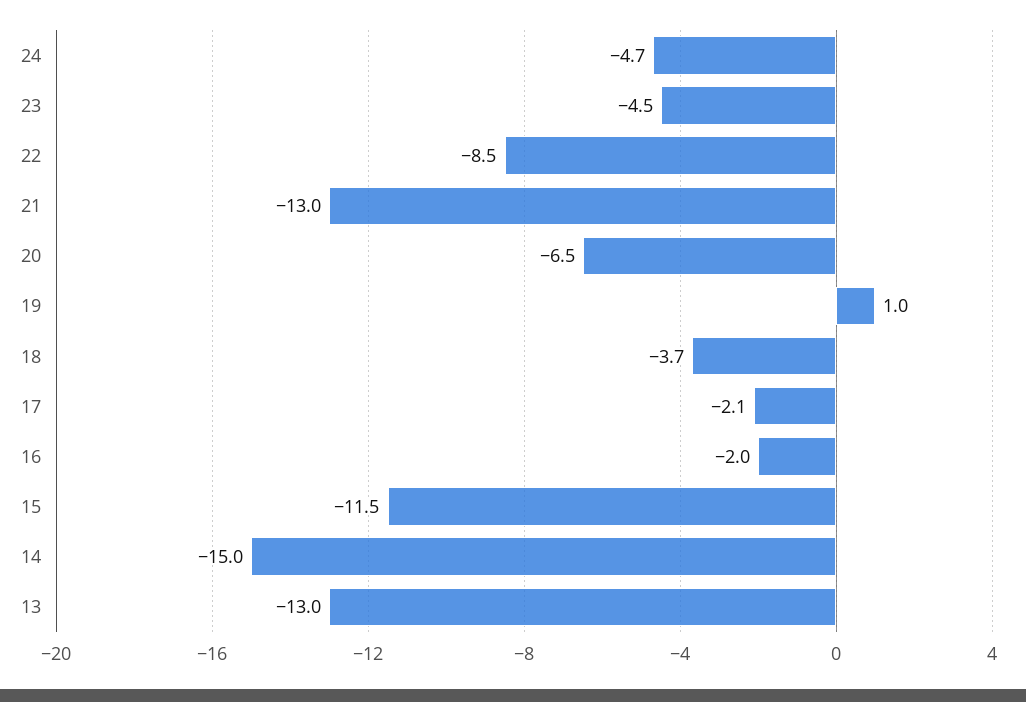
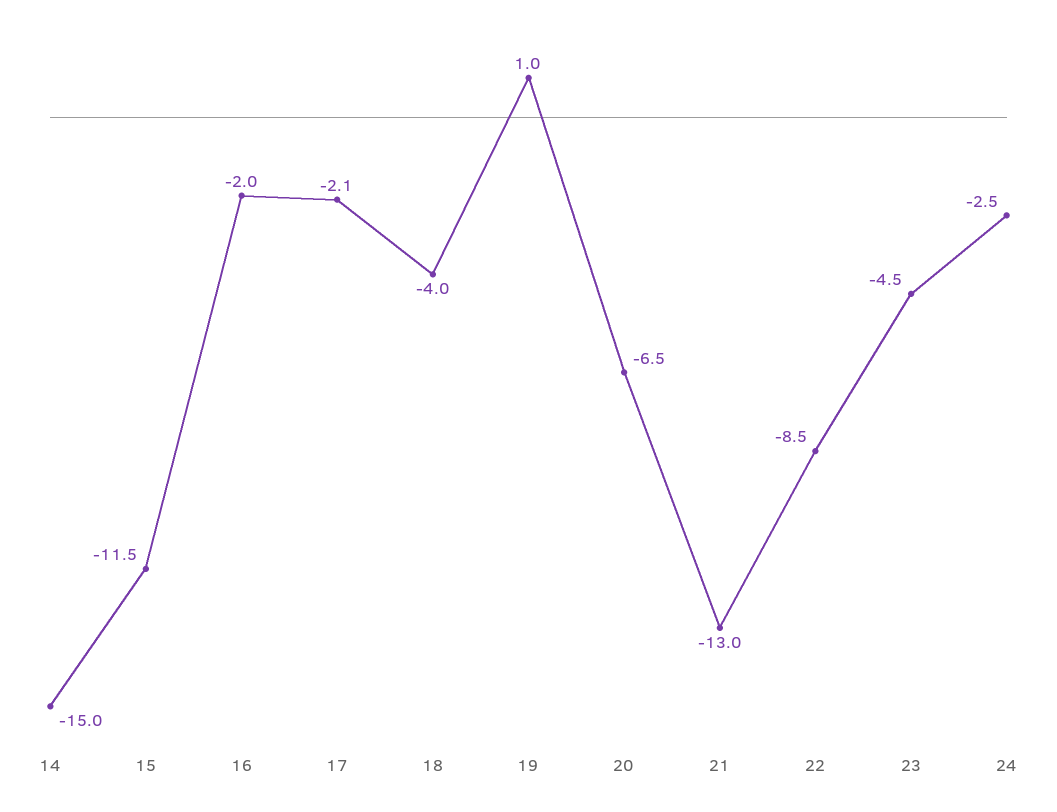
  {
-   "24": -4.7,
+   "24": -2.5,
    "23": -4.5,
    "22": -8.5,
    "21": -13,
    "20": -6.5,
    "19": 1,
-   "18": -3.7,
+   "18": -4,
    "17": -2.1,
    "16": -2,
    "15": -11.5,
-   "14": -15,
+   "14": -15
-   "13": -13
  }

